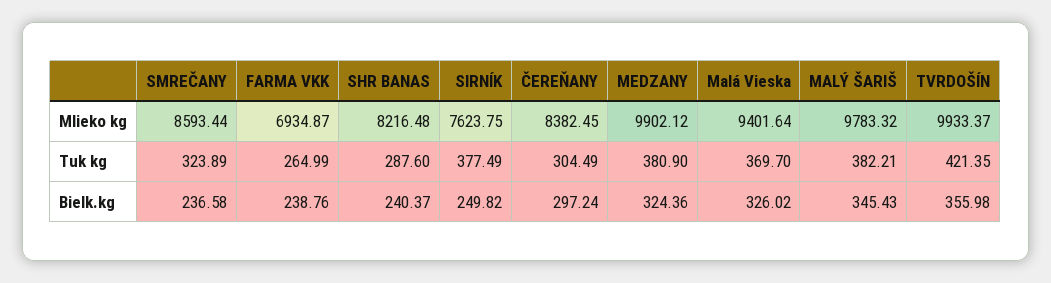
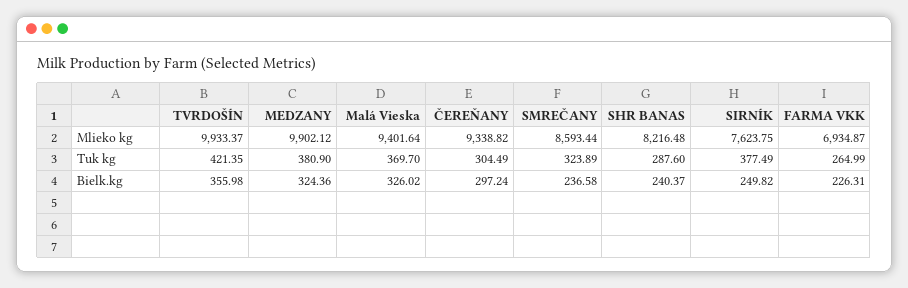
  {
    "SMREČANY": {
      "Mlieko kg": 8593.44,
      "Tuk kg": 323.89,
      "Bielk.kg": 236.58
    },
    "FARMA VKK": {
      "Mlieko kg": 6934.87,
      "Tuk kg": 264.99,
-     "Bielk.kg": 238.76
+     "Bielk.kg": 226.31
    },
    "SHR BANAS": {
      "Mlieko kg": 8216.48,
      "Tuk kg": 287.6,
      "Bielk.kg": 240.37
    },
    "SIRNÍK": {
      "Mlieko kg": 7623.75,
      "Tuk kg": 377.49,
      "Bielk.kg": 249.82
    },
    "ČEREŇANY": {
-     "Mlieko kg": 8382.45,
+     "Mlieko kg": 9338.82,
      "Tuk kg": 304.49,
      "Bielk.kg": 297.24
    },
    "MEDZANY": {
      "Mlieko kg": 9902.12,
      "Tuk kg": 380.9,
      "Bielk.kg": 324.36
    },
    "Malá Vieska": {
      "Mlieko kg": 9401.64,
      "Tuk kg": 369.7,
      "Bielk.kg": 326.02
    },
-   "MALÝ ŠARIŠ": {
-     "Mlieko kg": 9783.32,
-     "Tuk kg": 382.21,
-     "Bielk.kg": 345.43
-   },
    "TVRDOŠÍN": {
      "Mlieko kg": 9933.37,
      "Tuk kg": 421.35,
      "Bielk.kg": 355.98
    }
  }

